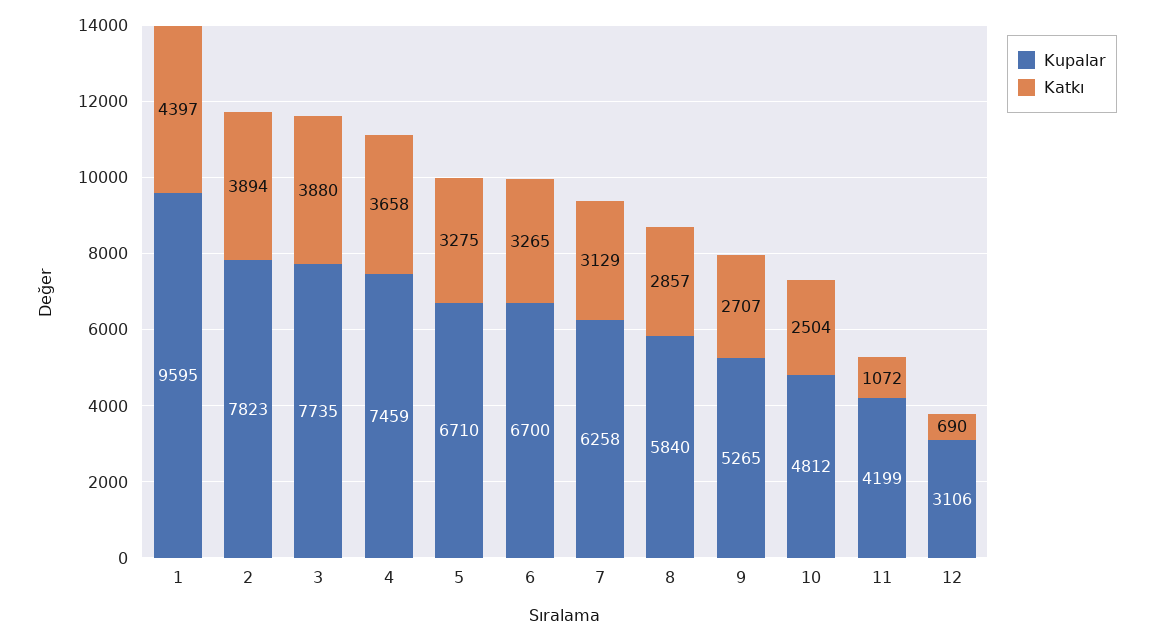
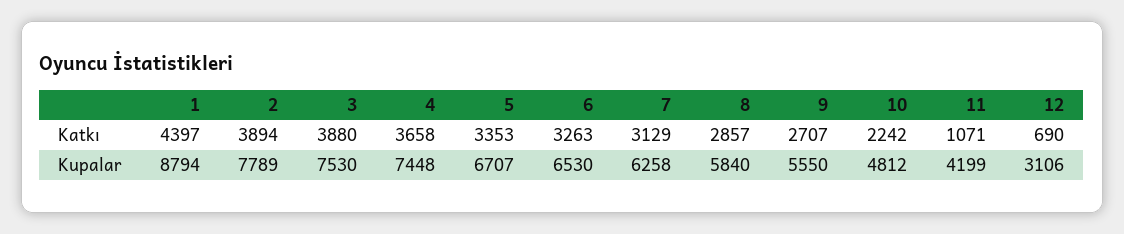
  {
    "Kupalar": {
-     "1": 9595,
+     "1": 8794,
-     "2": 7823,
+     "2": 7789,
-     "3": 7735,
+     "3": 7530,
-     "4": 7459,
+     "4": 7448,
-     "5": 6710,
+     "5": 6707,
-     "6": 6700,
+     "6": 6530,
      "7": 6258,
      "8": 5840,
-     "9": 5265,
+     "9": 5550,
      "10": 4812,
      "11": 4199,
      "12": 3106
    },
    "Katkı": {
      "1": 4397,
      "2": 3894,
      "3": 3880,
      "4": 3658,
-     "5": 3275,
+     "5": 3353,
-     "6": 3265,
+     "6": 3263,
      "7": 3129,
      "8": 2857,
      "9": 2707,
-     "10": 2504,
+     "10": 2242,
-     "11": 1072,
+     "11": 1071,
      "12": 690
    }
  }

